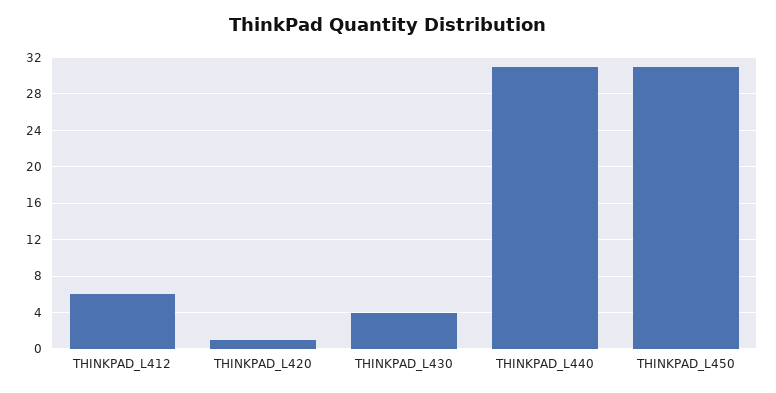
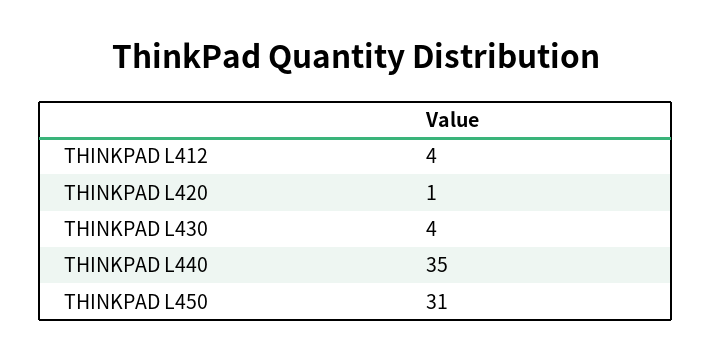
  {
-   "THINKPAD_L412": 6,
+   "THINKPAD_L412": 4,
    "THINKPAD_L420": 1,
    "THINKPAD_L430": 4,
-   "THINKPAD_L440": 31,
+   "THINKPAD_L440": 35,
    "THINKPAD_L450": 31
  }

